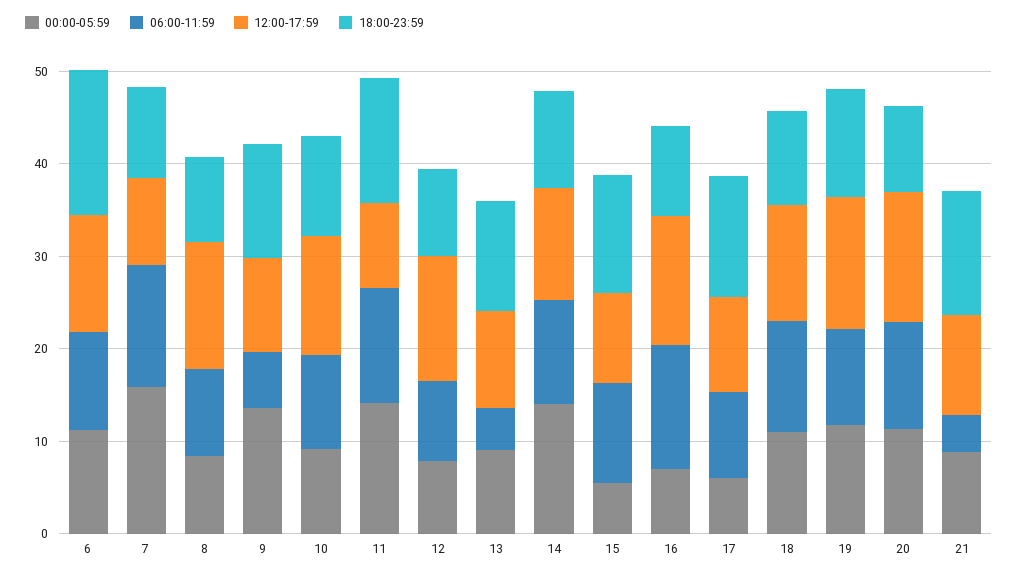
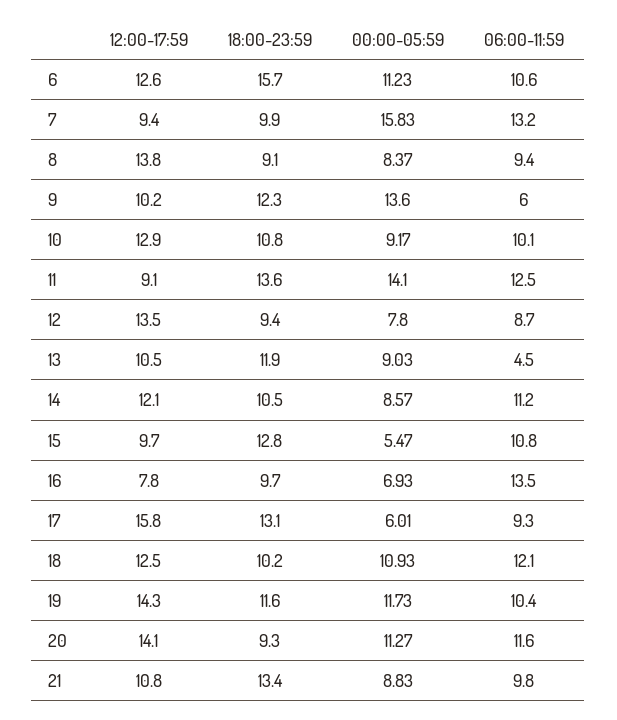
  {
    "00:00-05:59": {
      "6": 11.23,
      "7": 15.83,
      "8": 8.37,
      "9": 13.6,
      "10": 9.17,
      "11": 14.1,
      "12": 7.8,
      "13": 9.03,
-     "14": 14,
+     "14": 8.57,
      "15": 5.47,
      "16": 6.93,
      "17": 6.01,
      "18": 10.93,
      "19": 11.73,
      "20": 11.27,
      "21": 8.83
    },
    "06:00-11:59": {
      "6": 10.6,
      "7": 13.2,
      "8": 9.4,
      "9": 6,
      "10": 10.1,
      "11": 12.5,
      "12": 8.7,
      "13": 4.5,
      "14": 11.2,
      "15": 10.8,
      "16": 13.5,
      "17": 9.3,
      "18": 12.1,
      "19": 10.4,
      "20": 11.6,
-     "21": 4
+     "21": 9.8
    },
    "12:00-17:59": {
      "6": 12.6,
      "7": 9.4,
      "8": 13.8,
      "9": 10.2,
      "10": 12.9,
      "11": 9.1,
      "12": 13.5,
      "13": 10.5,
      "14": 12.1,
      "15": 9.7,
-     "16": 14,
+     "16": 7.8,
-     "17": 10,
+     "17": 15.8,
      "18": 12.5,
      "19": 14.3,
      "20": 14.1,
      "21": 10.8
    },
    "18:00-23:59": {
      "6": 15.7,
      "7": 9.9,
      "8": 9.1,
      "9": 12.3,
      "10": 10.8,
      "11": 13.6,
      "12": 9.4,
      "13": 11.9,
      "14": 10.5,
      "15": 12.8,
      "16": 9.7,
      "17": 13.1,
      "18": 10.2,
      "19": 11.6,
      "20": 9.3,
      "21": 13.4
    }
  }

